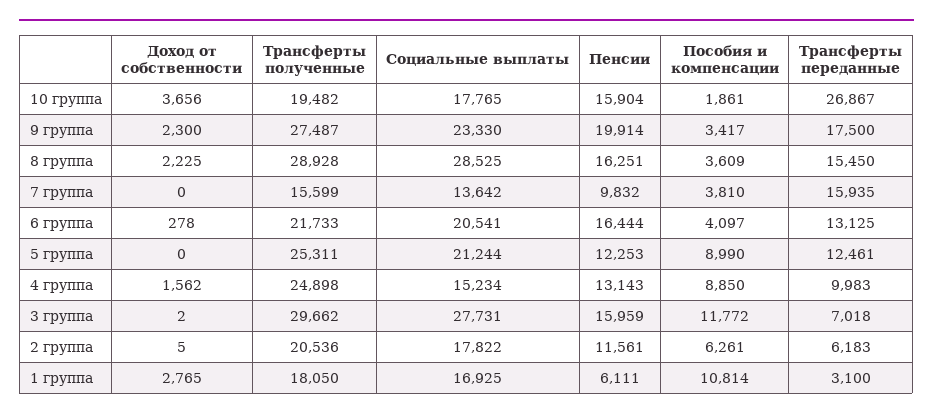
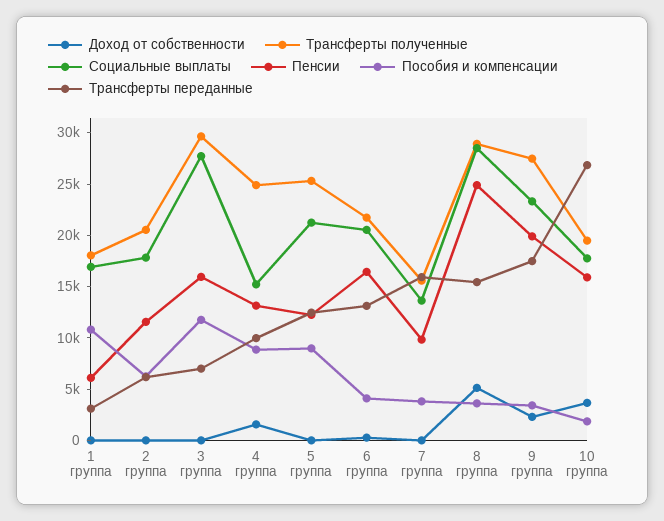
  {
    "Доход от собственности": {
      "10 группа": 3656,
      "9 группа": 2300,
-     "8 группа": 2225,
+     "8 группа": 5000,
      "7 группа": 0,
      "6 группа": 278,
      "5 группа": 0,
      "4 группа": 1562,
      "3 группа": 2,
      "2 группа": 5,
-     "1 группа": 2765
+     "1 группа": 0
    },
    "Трансферты полученные": {
      "10 группа": 19482,
      "9 группа": 27487,
      "8 группа": 28928,
      "7 группа": 15599,
      "6 группа": 21733,
      "5 группа": 25311,
      "4 группа": 24898,
      "3 группа": 29662,
      "2 группа": 20536,
      "1 группа": 18050
    },
    "Социальные выплаты": {
      "10 группа": 17765,
      "9 группа": 23330,
      "8 группа": 28525,
      "7 группа": 13642,
      "6 группа": 20541,
      "5 группа": 21244,
      "4 группа": 15234,
      "3 группа": 27731,
      "2 группа": 17822,
      "1 группа": 16925
    },
    "Пенсии": {
      "10 группа": 15904,
      "9 группа": 19914,
-     "8 группа": 16251,
+     "8 группа": 25000,
      "7 группа": 9832,
      "6 группа": 16444,
      "5 группа": 12253,
      "4 группа": 13143,
      "3 группа": 15959,
      "2 группа": 11561,
      "1 группа": 6111
    },
    "Пособия и компенсации": {
      "10 группа": 1861,
      "9 группа": 3417,
      "8 группа": 3609,
      "7 группа": 3810,
      "6 группа": 4097,
      "5 группа": 8990,
      "4 группа": 8850,
      "3 группа": 11772,
      "2 группа": 6261,
      "1 группа": 10814
    },
    "Трансферты переданные": {
      "10 группа": 26867,
      "9 группа": 17500,
      "8 группа": 15450,
      "7 группа": 15935,
      "6 группа": 13125,
      "5 группа": 12461,
      "4 группа": 9983,
      "3 группа": 7018,
      "2 группа": 6183,
      "1 группа": 3100
    }
  }

